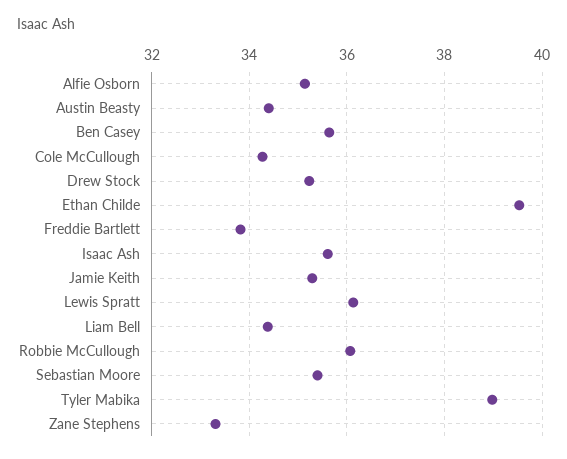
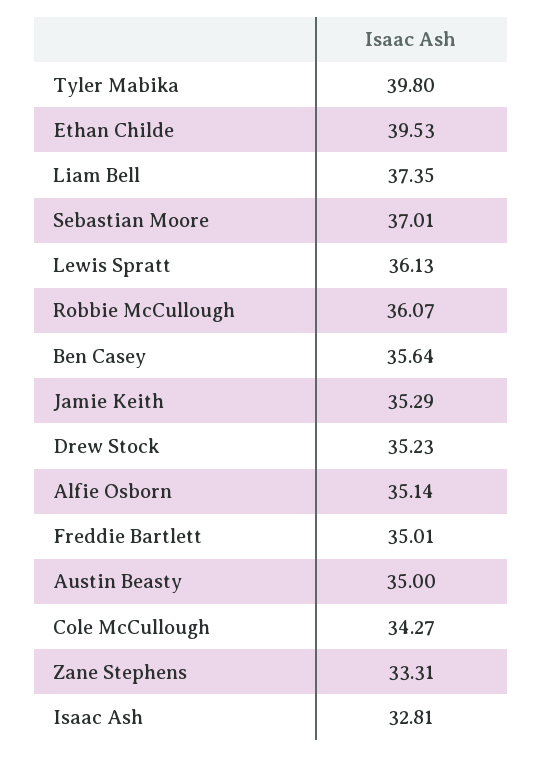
  {
    "Alfie Osborn": 35.14,
-   "Austin Beasty": 34.4,
+   "Austin Beasty": 35,
    "Ben Casey": 35.64,
    "Cole McCullough": 34.27,
    "Drew Stock": 35.23,
    "Ethan Childe": 39.53,
-   "Freddie Bartlett": 33.8,
+   "Freddie Bartlett": 35.01,
-   "Isaac Ash": 35.6,
+   "Isaac Ash": 32.81,
    "Jamie Keith": 35.29,
    "Lewis Spratt": 36.13,
-   "Liam Bell": 34.4,
+   "Liam Bell": 37.35,
    "Robbie McCullough": 36.07,
-   "Sebastian Moore": 35.4,
+   "Sebastian Moore": 37.01,
-   "Tyler Mabika": 39,
+   "Tyler Mabika": 39.8,
    "Zane Stephens": 33.31
  }

